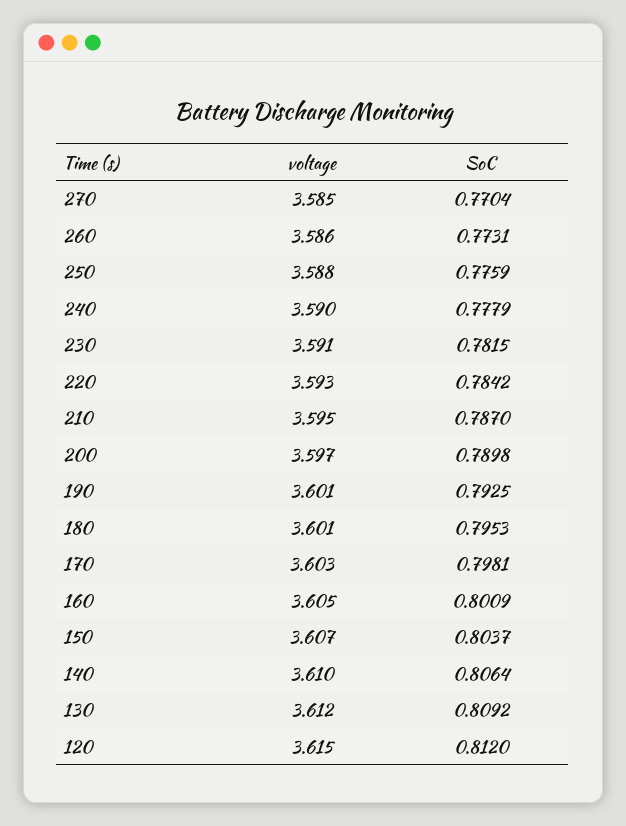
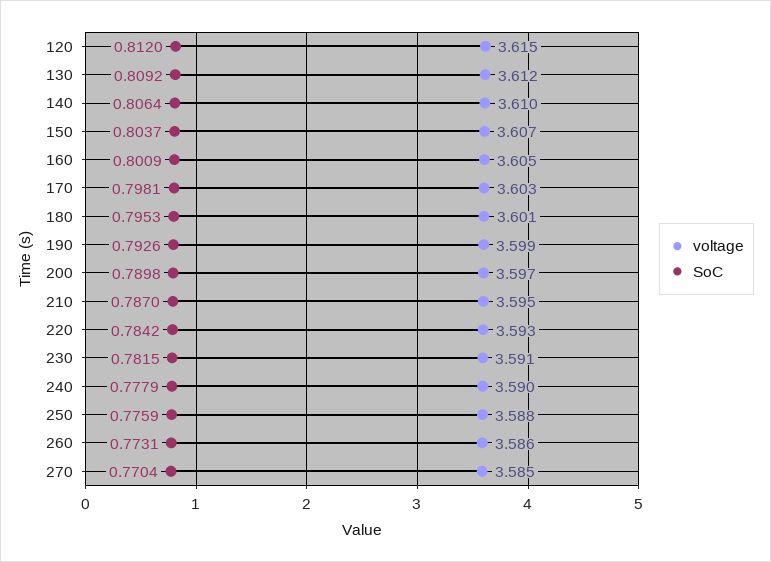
  {
    "voltage": {
      "270": 3.585,
      "260": 3.586,
      "250": 3.588,
      "240": 3.59,
      "230": 3.591,
      "220": 3.593,
      "210": 3.595,
      "200": 3.597,
-     "190": 3.601,
+     "190": 3.599,
      "180": 3.601,
      "170": 3.603,
      "160": 3.605,
      "150": 3.607,
      "140": 3.61,
      "130": 3.612,
      "120": 3.615
    },
    "SoC": {
      "270": 0.7704,
      "260": 0.7731,
      "250": 0.7759,
      "240": 0.7779,
      "230": 0.7815,
      "220": 0.7842,
      "210": 0.787,
      "200": 0.7898,
-     "190": 0.7925,
+     "190": 0.7926,
      "180": 0.7953,
      "170": 0.7981,
      "160": 0.8009,
      "150": 0.8037,
      "140": 0.8064,
      "130": 0.8092,
      "120": 0.812
    }
  }

